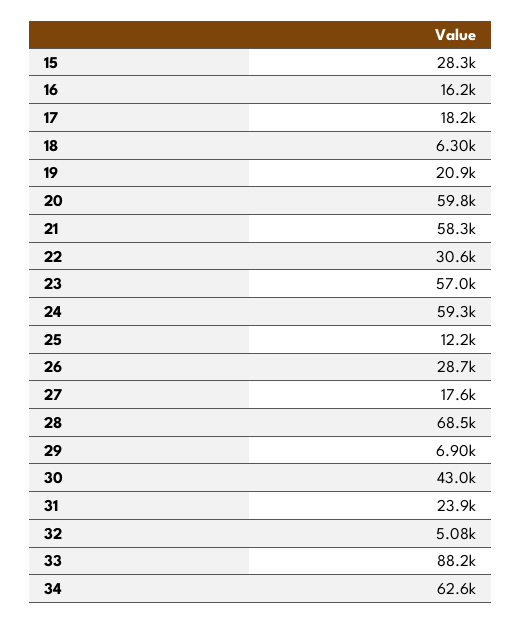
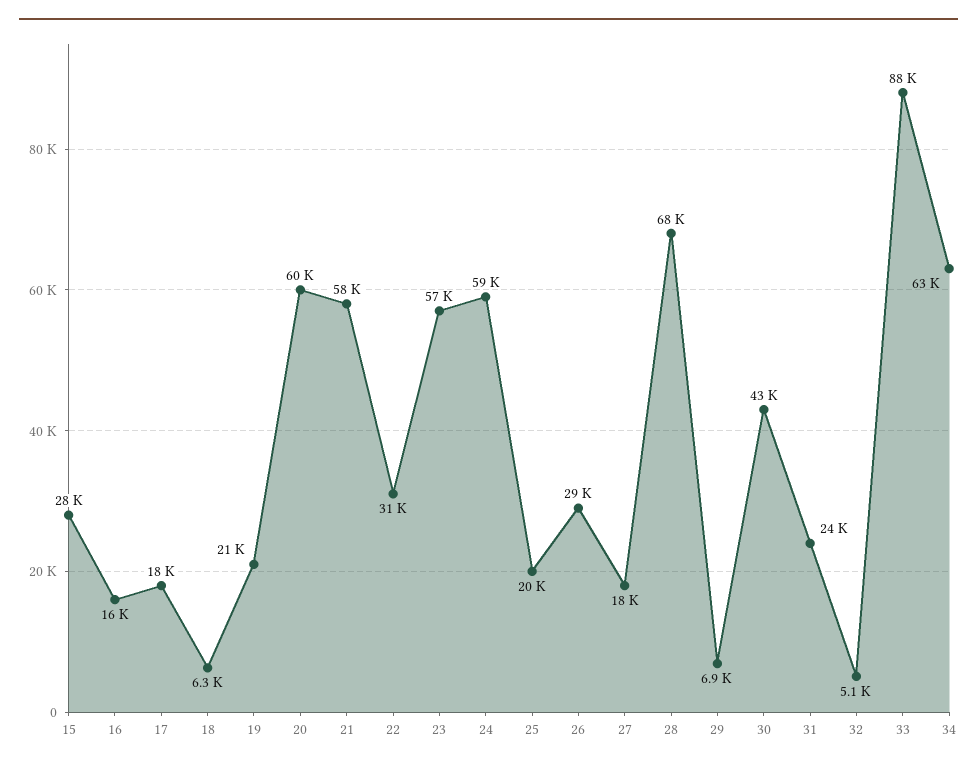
  {
    "15": 28300,
    "16": 16200,
    "17": 18200,
    "18": 6300,
    "19": 20900,
    "20": 59800,
    "21": 58300,
    "22": 30600,
    "23": 57000,
    "24": 59300,
-   "25": 12200,
+   "25": 20000,
    "26": 28700,
    "27": 17600,
    "28": 68500,
    "29": 6900,
    "30": 43000,
    "31": 23900,
    "32": 5080,
    "33": 88200,
    "34": 62600
  }

